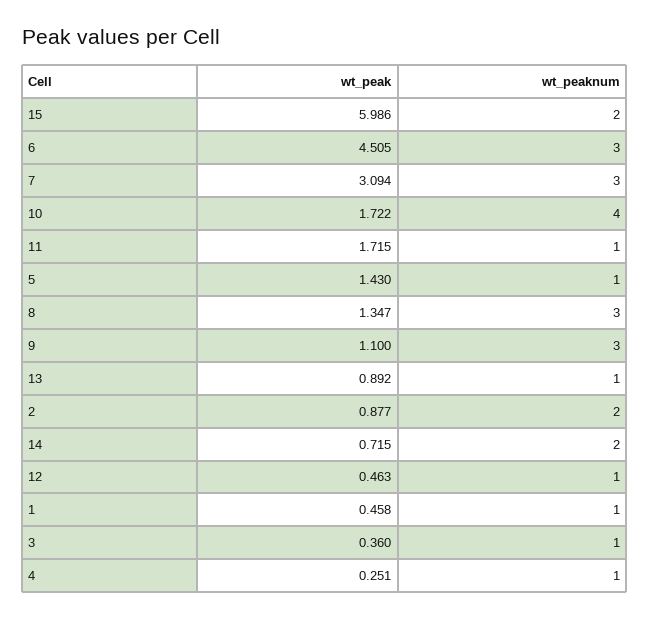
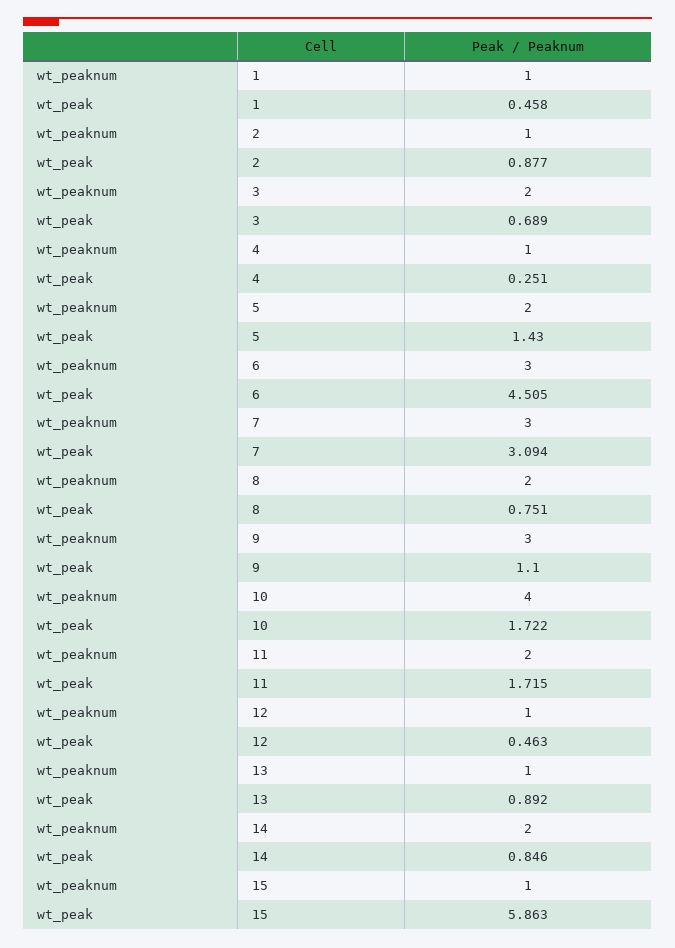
  {
    "wt_peak": {
-     "15": 5.986,
+     "15": 5.863,
      "6": 4.505,
      "7": 3.094,
      "10": 1.722,
      "11": 1.715,
      "5": 1.43,
-     "8": 1.347,
+     "8": 0.751,
      "9": 1.1,
      "13": 0.892,
      "2": 0.877,
-     "14": 0.715,
+     "14": 0.846,
      "12": 0.463,
      "1": 0.458,
-     "3": 0.36,
+     "3": 0.689,
      "4": 0.251
    },
    "wt_peaknum": {
-     "15": 2,
+     "15": 1,
      "6": 3,
      "7": 3,
      "10": 4,
-     "11": 1,
+     "11": 2,
-     "5": 1,
+     "5": 2,
-     "8": 3,
+     "8": 2,
      "9": 3,
      "13": 1,
-     "2": 2,
+     "2": 1,
      "14": 2,
      "12": 1,
      "1": 1,
-     "3": 1,
+     "3": 2,
      "4": 1
    }
  }

